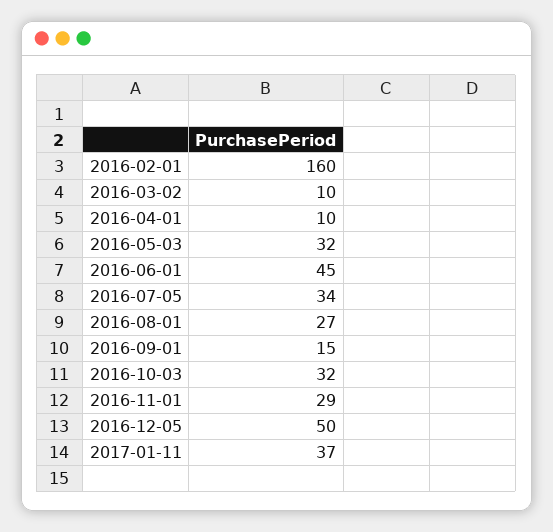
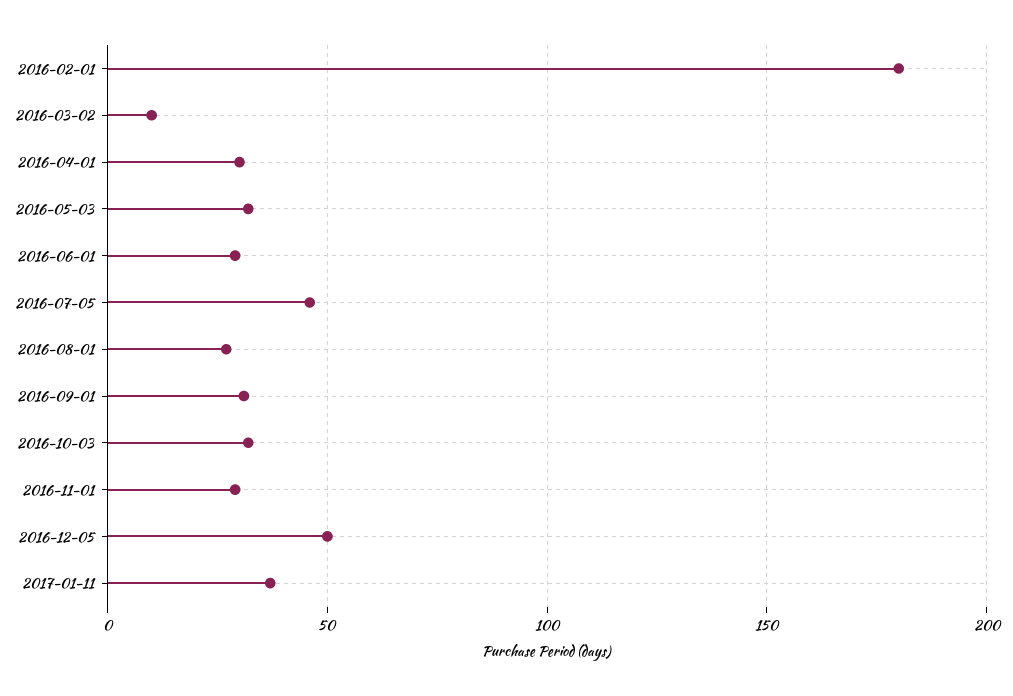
  {
-   "2016-02-01": 160,
+   "2016-02-01": 180,
    "2016-03-02": 10,
-   "2016-04-01": 10,
+   "2016-04-01": 30,
    "2016-05-03": 32,
-   "2016-06-01": 45,
+   "2016-06-01": 30,
-   "2016-07-05": 34,
+   "2016-07-05": 45,
    "2016-08-01": 27,
-   "2016-09-01": 15,
+   "2016-09-01": 30,
    "2016-10-03": 32,
    "2016-11-01": 29,
    "2016-12-05": 50,
    "2017-01-11": 37
  }

